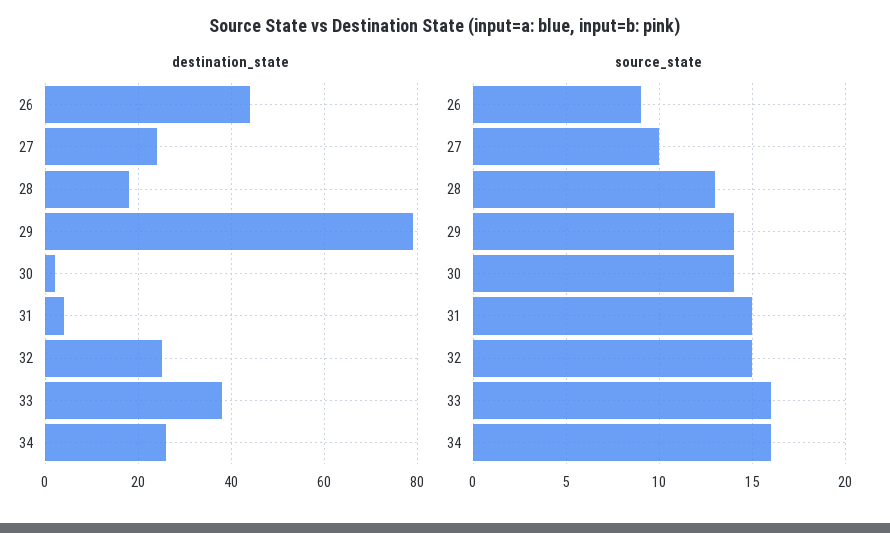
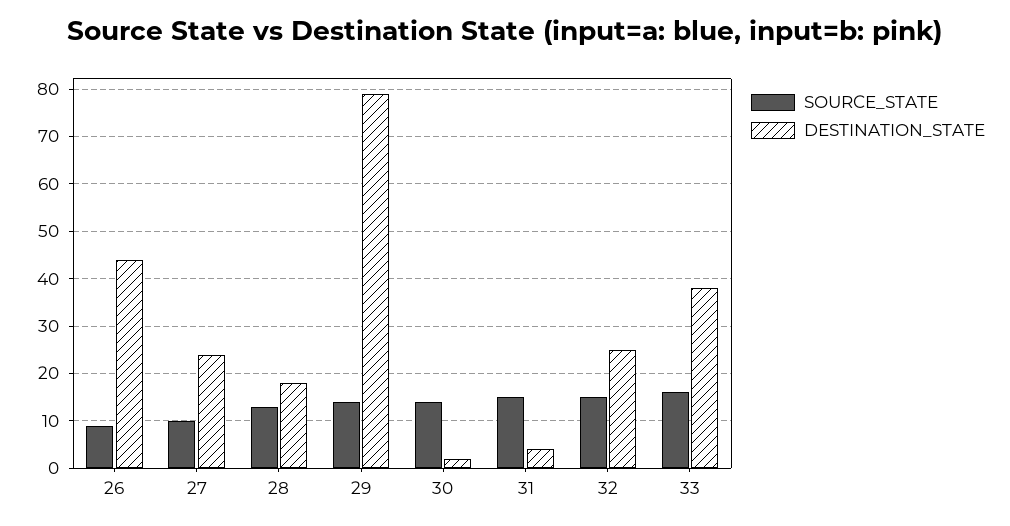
  {
    "destination_state": {
      "26": 45,
      "27": 25,
      "28": 20,
      "29": 80,
      "30": 0,
      "31": 5,
      "32": 25,
-     "33": 40,
+     "33": 40
-     "34": 25
    },
    "source_state": {
      "26": 9,
      "27": 10,
      "28": 13,
      "29": 14,
      "30": 14,
      "31": 15,
      "32": 15,
-     "33": 16,
+     "33": 16
-     "34": 16
    }
  }

